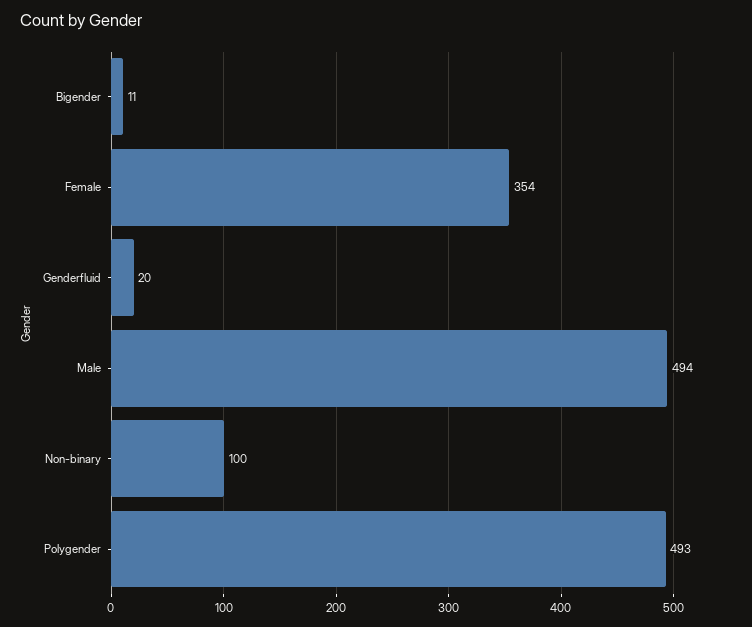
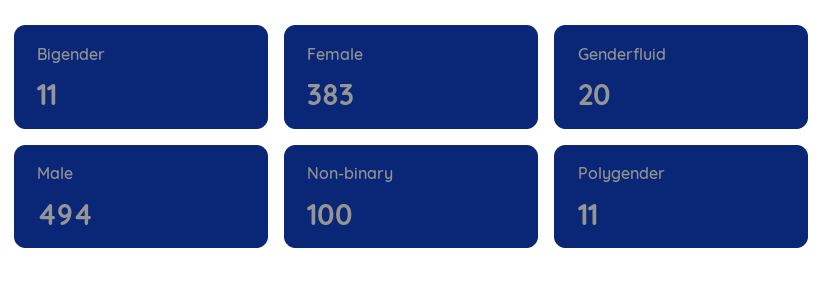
  {
    "Bigender": 11,
-   "Female": 354,
+   "Female": 383,
    "Genderfluid": 20,
    "Male": 494,
    "Non-binary": 100,
-   "Polygender": 493
+   "Polygender": 11
  }

